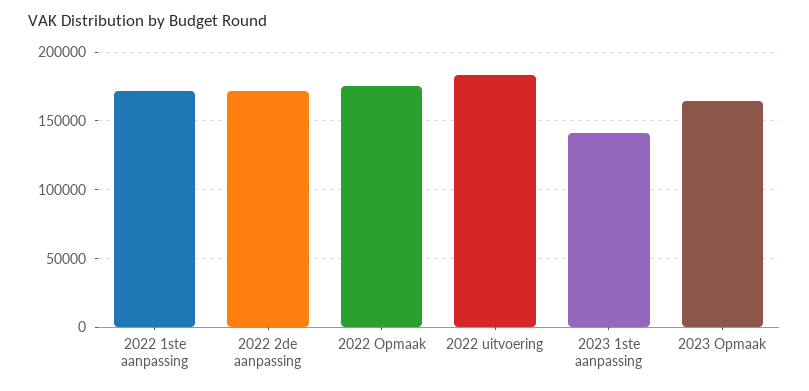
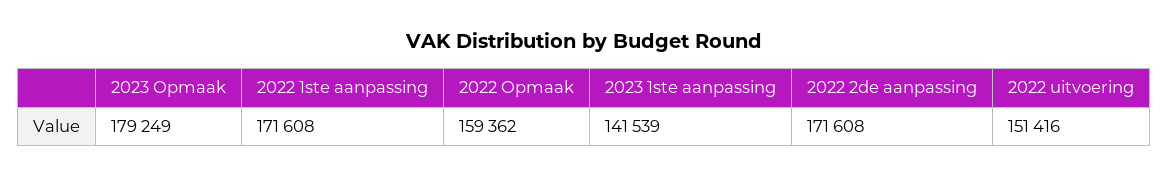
  {
    "2022 1ste aanpassing": 171608,
    "2022 2de aanpassing": 171608,
-   "2022 Opmaak": 175000,
+   "2022 Opmaak": 159362,
-   "2022 uitvoering": 185000,
+   "2022 uitvoering": 151416,
    "2023 1ste aanpassing": 141539,
-   "2023 Opmaak": 165000
+   "2023 Opmaak": 179249
  }

